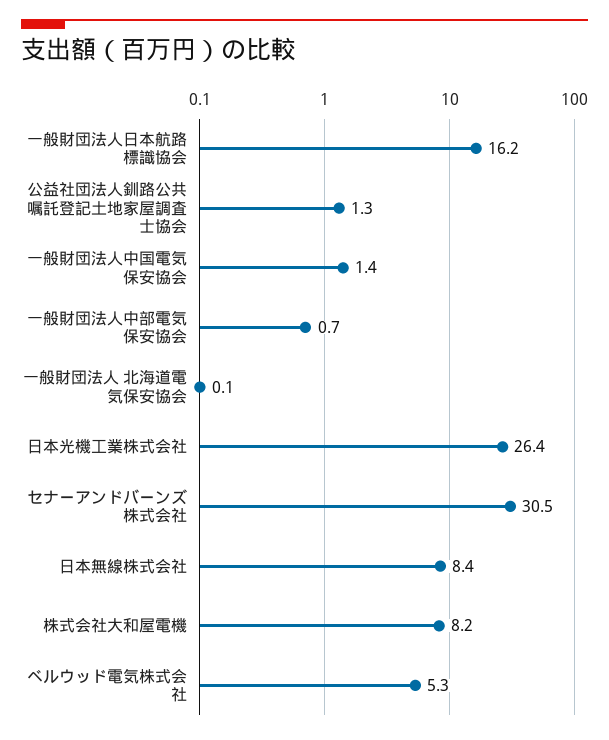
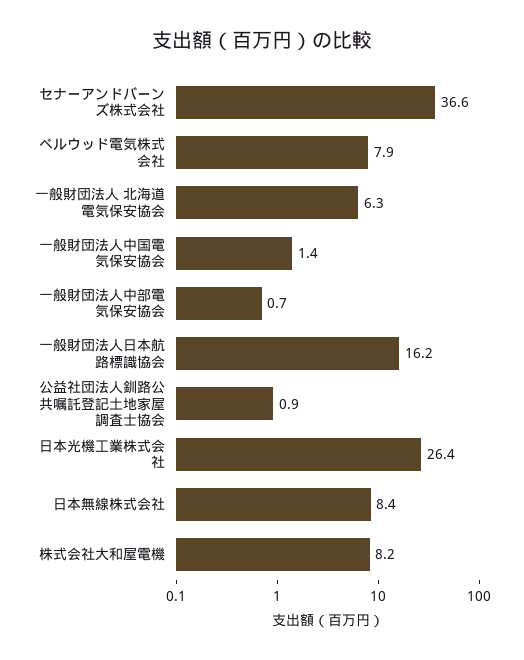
  {
    "一般財団法人日本航路標識協会": 16.2,
-   "公益社団法人釧路公共嘱託登記土地家屋調査士協会": 1.3,
+   "公益社団法人釧路公共嘱託登記土地家屋調査士協会": 0.9,
    "一般財団法人中国電気保安協会": 1.4,
    "一般財団法人中部電気保安協会": 0.7,
-   "一般財団法人 北海道電気保安協会": 0.1,
+   "一般財団法人 北海道電気保安協会": 6.3,
    "日本光機工業株式会社": 26.4,
-   "セナーアンドバーンズ株式会社": 30.5,
+   "セナーアンドバーンズ株式会社": 36.6,
    "日本無線株式会社": 8.4,
    "株式会社大和屋電機": 8.2,
-   "ベルウッド電気株式会社": 5.3
+   "ベルウッド電気株式会社": 7.9
  }

